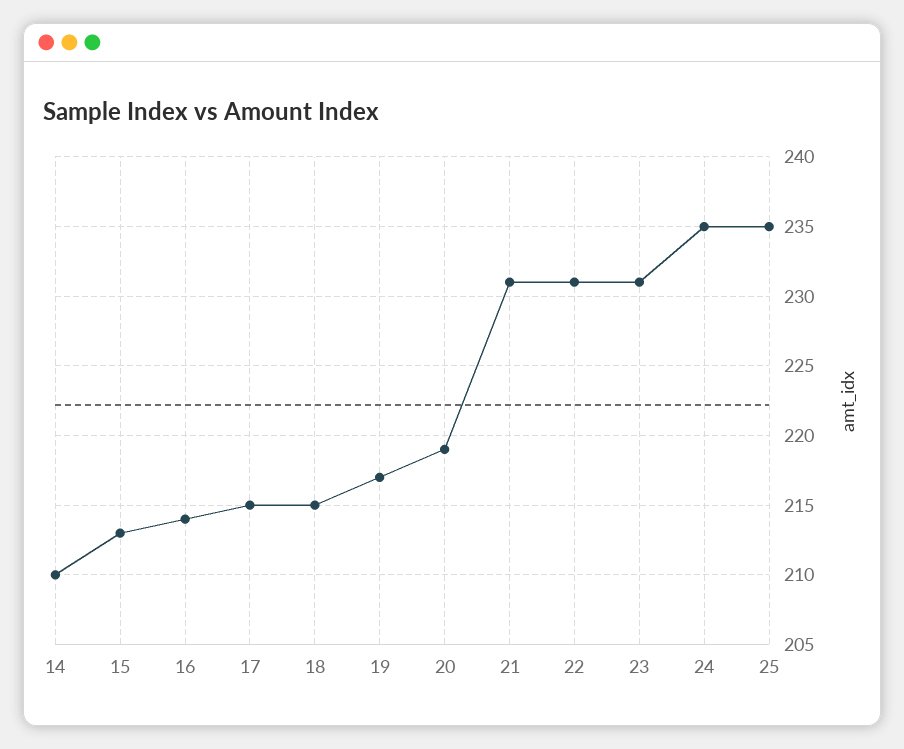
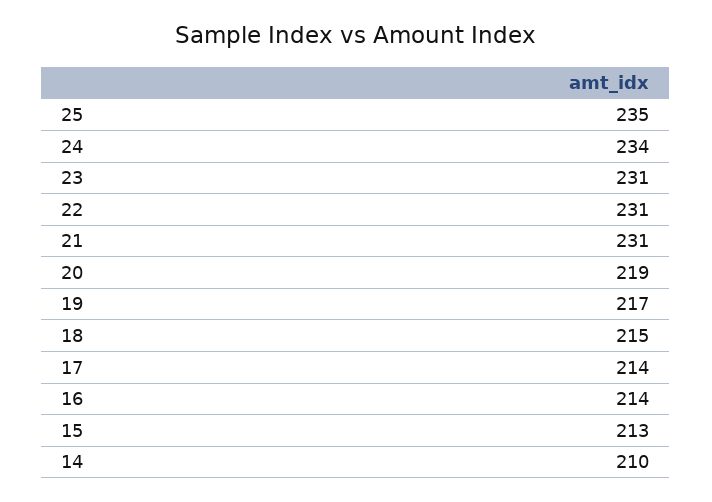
  {
    "14": 210,
    "15": 213,
    "16": 214,
-   "17": 215,
+   "17": 214,
    "18": 215,
    "19": 217,
    "20": 219,
    "21": 231,
    "22": 231,
    "23": 231,
-   "24": 235,
+   "24": 234,
    "25": 235
  }

